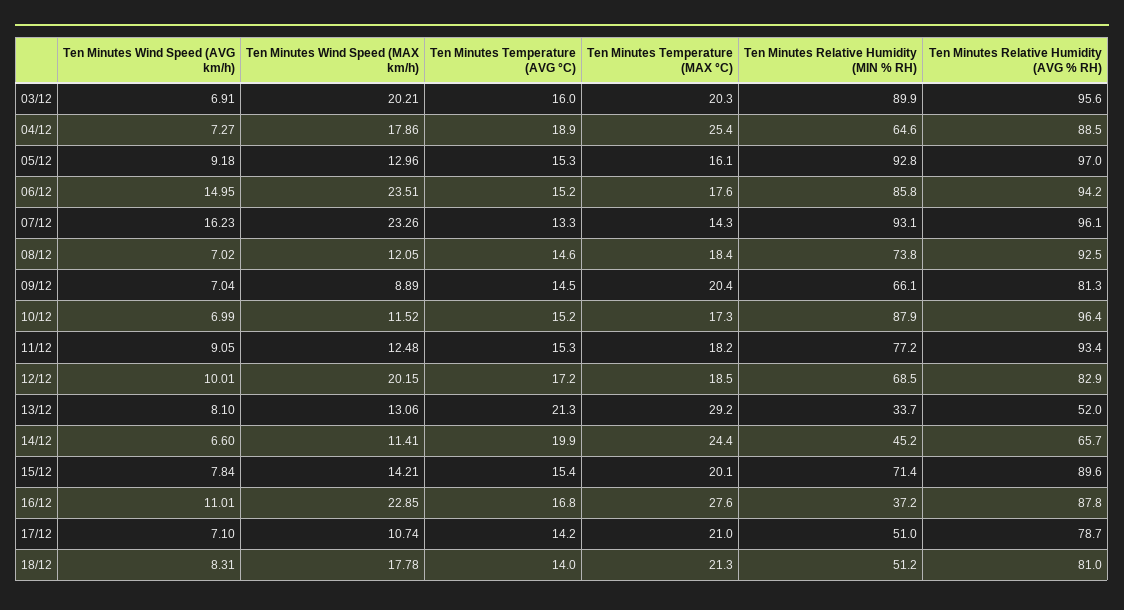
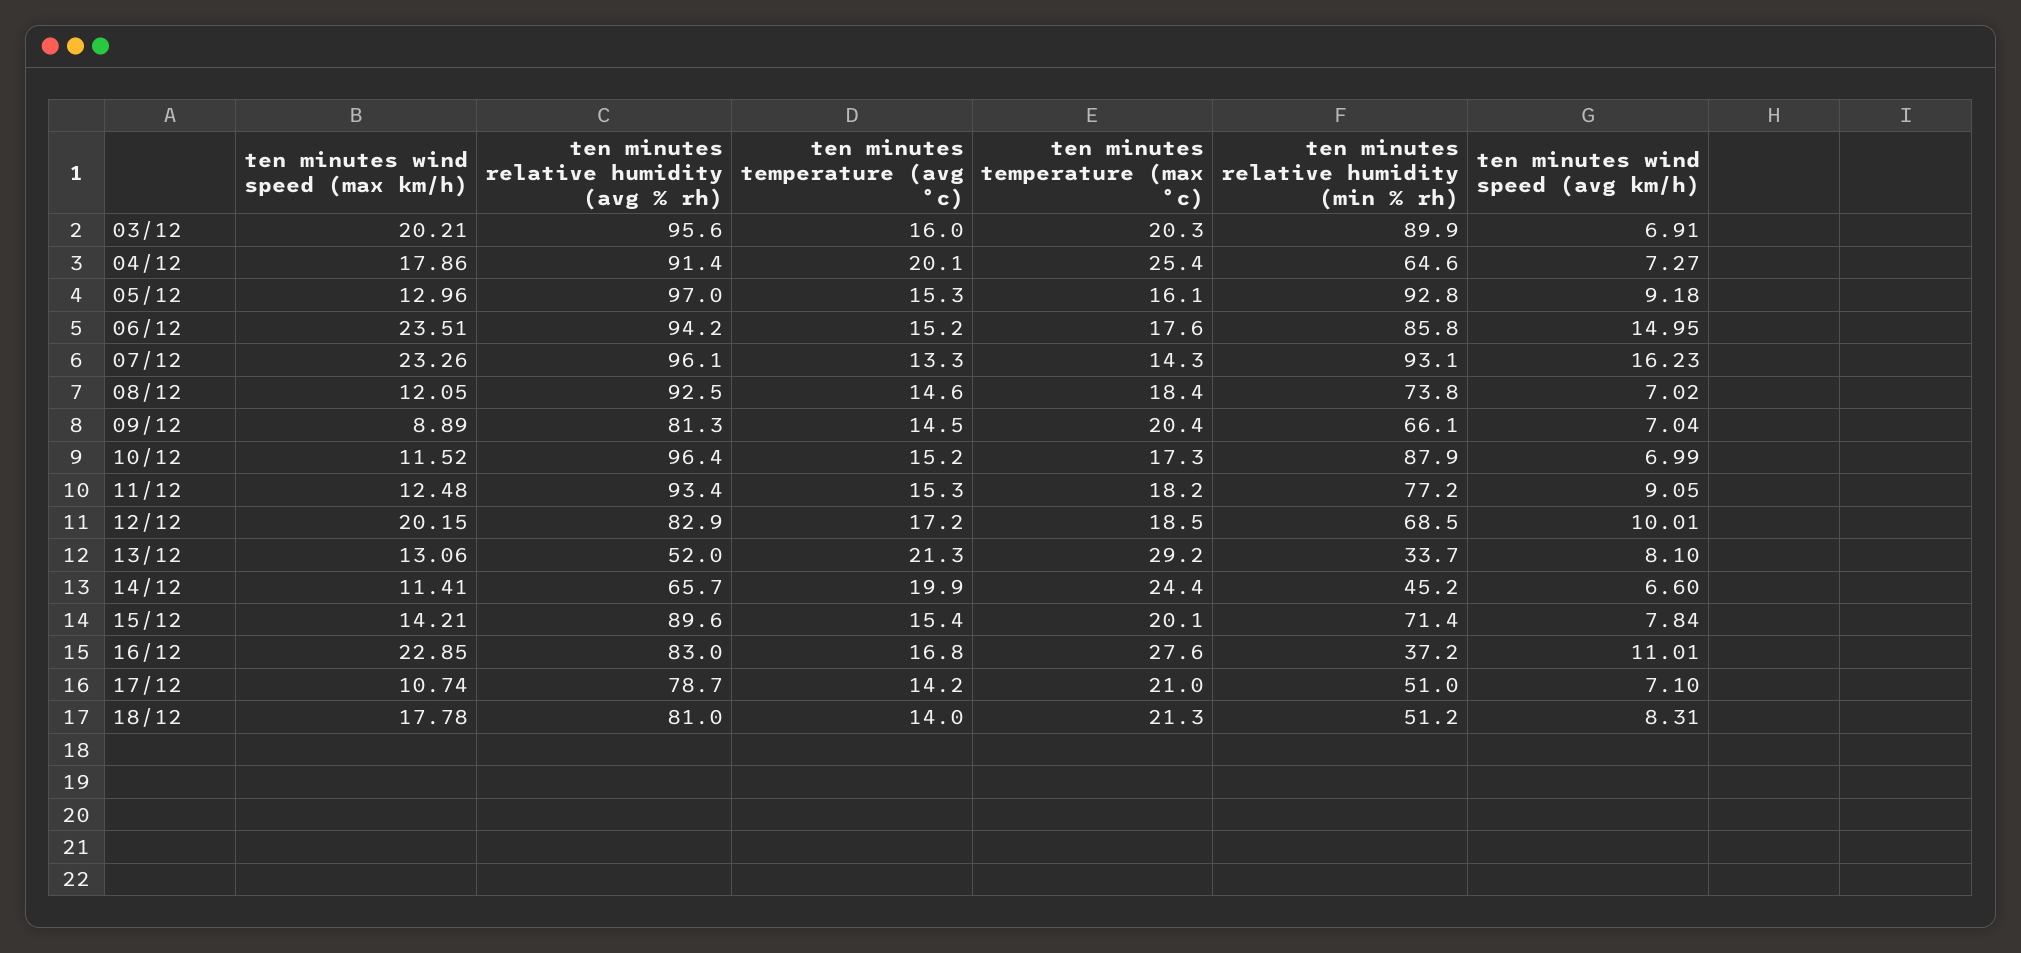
  {
    "Ten Minutes Wind Speed (AVG km/h)": {
      "03/12": 6.91,
      "04/12": 7.27,
      "05/12": 9.18,
      "06/12": 14.95,
      "07/12": 16.23,
      "08/12": 7.02,
      "09/12": 7.04,
      "10/12": 6.99,
      "11/12": 9.05,
      "12/12": 10.01,
      "13/12": 8.1,
      "14/12": 6.6,
      "15/12": 7.84,
      "16/12": 11.01,
      "17/12": 7.1,
      "18/12": 8.31
    },
    "Ten Minutes Wind Speed (MAX km/h)": {
      "03/12": 20.21,
      "04/12": 17.86,
      "05/12": 12.96,
      "06/12": 23.51,
      "07/12": 23.26,
      "08/12": 12.05,
      "09/12": 8.89,
      "10/12": 11.52,
      "11/12": 12.48,
      "12/12": 20.15,
      "13/12": 13.06,
      "14/12": 11.41,
      "15/12": 14.21,
      "16/12": 22.85,
      "17/12": 10.74,
      "18/12": 17.78
    },
    "Ten Minutes Temperature (AVG °C)": {
      "03/12": 16,
-     "04/12": 18.9,
+     "04/12": 20.1,
      "05/12": 15.3,
      "06/12": 15.2,
      "07/12": 13.3,
      "08/12": 14.6,
      "09/12": 14.5,
      "10/12": 15.2,
      "11/12": 15.3,
      "12/12": 17.2,
      "13/12": 21.3,
      "14/12": 19.9,
      "15/12": 15.4,
      "16/12": 16.8,
      "17/12": 14.2,
      "18/12": 14
    },
    "Ten Minutes Temperature (MAX °C)": {
      "03/12": 20.3,
      "04/12": 25.4,
      "05/12": 16.1,
      "06/12": 17.6,
      "07/12": 14.3,
      "08/12": 18.4,
      "09/12": 20.4,
      "10/12": 17.3,
      "11/12": 18.2,
      "12/12": 18.5,
      "13/12": 29.2,
      "14/12": 24.4,
      "15/12": 20.1,
      "16/12": 27.6,
      "17/12": 21,
      "18/12": 21.3
    },
    "Ten Minutes Relative Humidity (MIN % RH)": {
      "03/12": 89.9,
      "04/12": 64.6,
      "05/12": 92.8,
      "06/12": 85.8,
      "07/12": 93.1,
      "08/12": 73.8,
      "09/12": 66.1,
      "10/12": 87.9,
      "11/12": 77.2,
      "12/12": 68.5,
      "13/12": 33.7,
      "14/12": 45.2,
      "15/12": 71.4,
      "16/12": 37.2,
      "17/12": 51,
      "18/12": 51.2
    },
    "Ten Minutes Relative Humidity (AVG % RH)": {
      "03/12": 95.6,
-     "04/12": 88.5,
+     "04/12": 91.4,
      "05/12": 97,
      "06/12": 94.2,
      "07/12": 96.1,
      "08/12": 92.5,
      "09/12": 81.3,
      "10/12": 96.4,
      "11/12": 93.4,
      "12/12": 82.9,
      "13/12": 52,
      "14/12": 65.7,
      "15/12": 89.6,
-     "16/12": 87.8,
+     "16/12": 83,
      "17/12": 78.7,
      "18/12": 81
    }
  }

